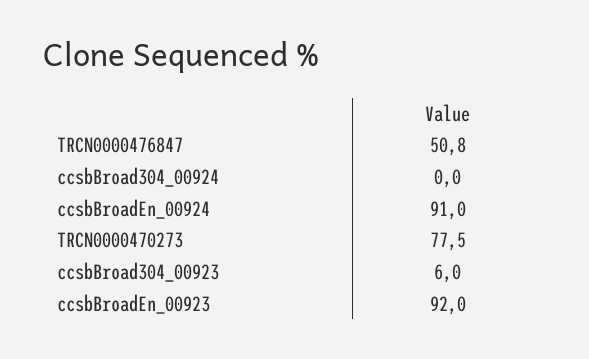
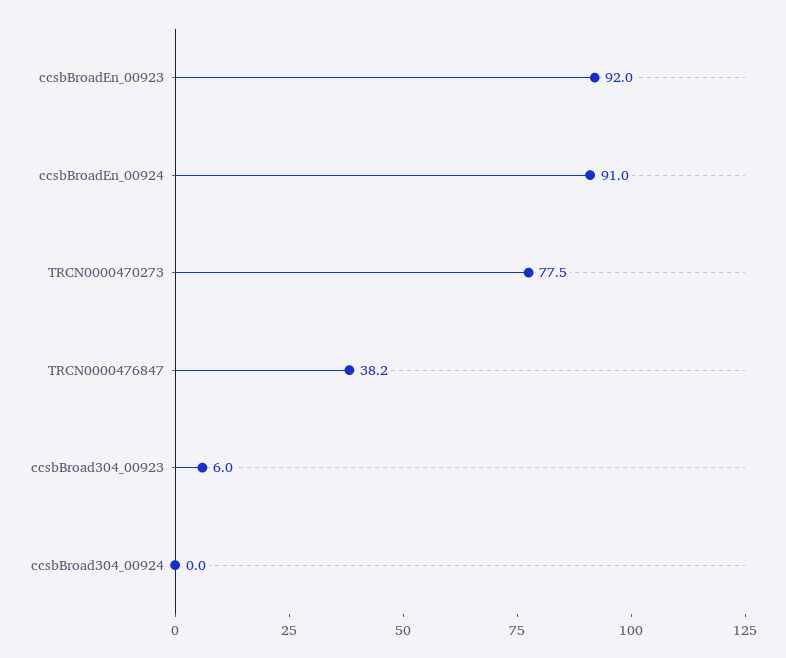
  {
-   "TRCN0000476847": 50.8,
+   "TRCN0000476847": 38.2,
    "ccsbBroad304_00924": 0,
    "ccsbBroadEn_00924": 91,
    "TRCN0000470273": 77.5,
    "ccsbBroad304_00923": 6,
    "ccsbBroadEn_00923": 92
  }

